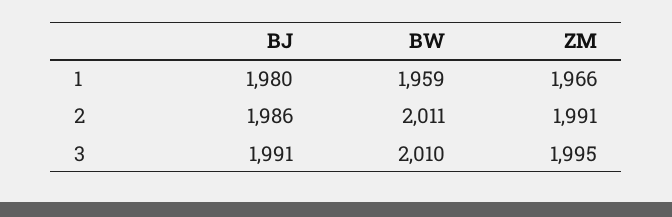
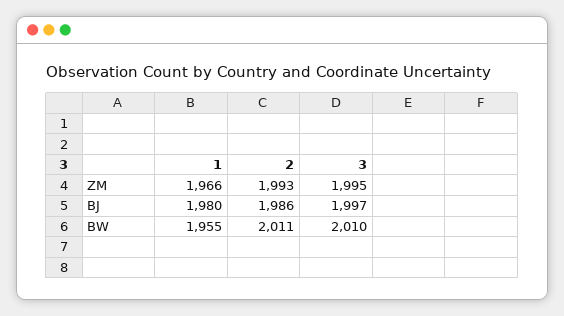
  {
    "BJ": {
      "1": 1980,
      "2": 1986,
-     "3": 1991
+     "3": 1997
    },
    "BW": {
-     "1": 1959,
+     "1": 1955,
      "2": 2011,
      "3": 2010
    },
    "ZM": {
      "1": 1966,
-     "2": 1991,
+     "2": 1993,
      "3": 1995
    }
  }

